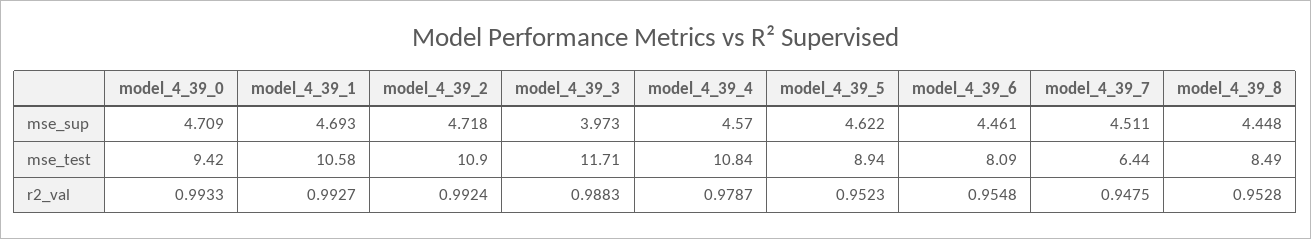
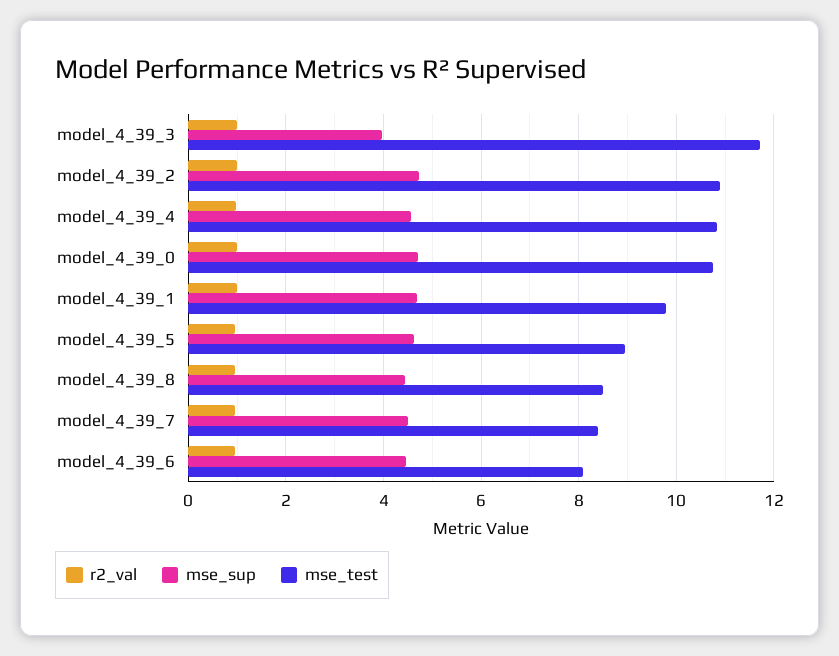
  {
    "mse_sup": {
      "model_4_39_0": 4.709,
      "model_4_39_1": 4.693,
      "model_4_39_2": 4.718,
      "model_4_39_3": 3.973,
      "model_4_39_4": 4.57,
      "model_4_39_5": 4.622,
      "model_4_39_6": 4.461,
      "model_4_39_7": 4.511,
      "model_4_39_8": 4.448
    },
    "mse_test": {
-     "model_4_39_0": 9.42,
+     "model_4_39_0": 10.8,
-     "model_4_39_1": 10.58,
+     "model_4_39_1": 9.8,
      "model_4_39_2": 10.9,
      "model_4_39_3": 11.71,
      "model_4_39_4": 10.84,
      "model_4_39_5": 8.94,
      "model_4_39_6": 8.09,
-     "model_4_39_7": 6.44,
+     "model_4_39_7": 8.4,
      "model_4_39_8": 8.49
    },
    "r2_val": {
      "model_4_39_0": 0.9933,
      "model_4_39_1": 0.9927,
      "model_4_39_2": 0.9924,
      "model_4_39_3": 0.9883,
      "model_4_39_4": 0.9787,
      "model_4_39_5": 0.9523,
      "model_4_39_6": 0.9548,
      "model_4_39_7": 0.9475,
      "model_4_39_8": 0.9528
    }
  }

